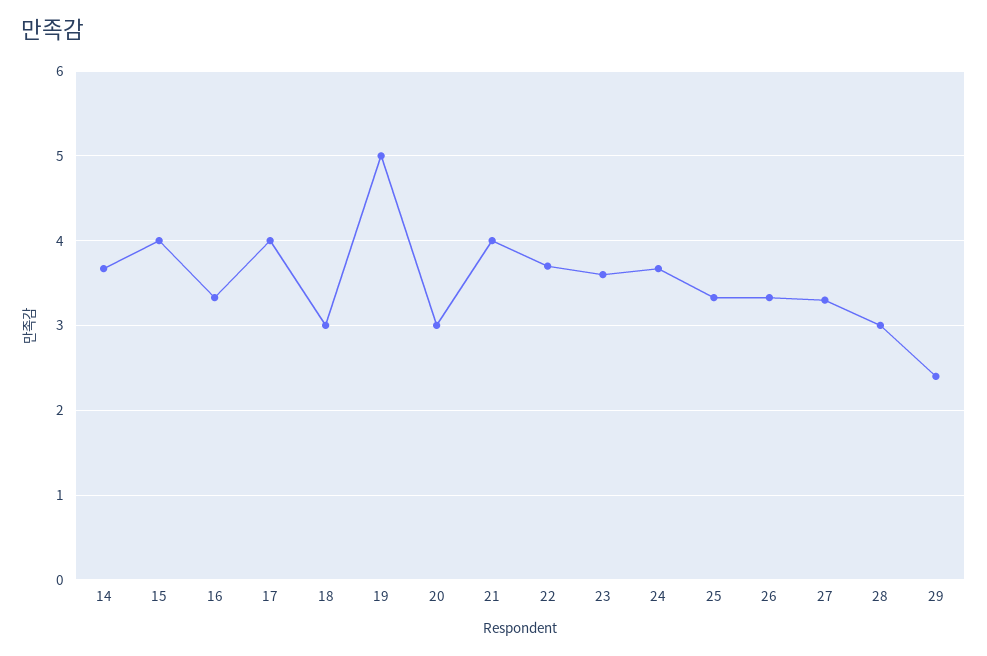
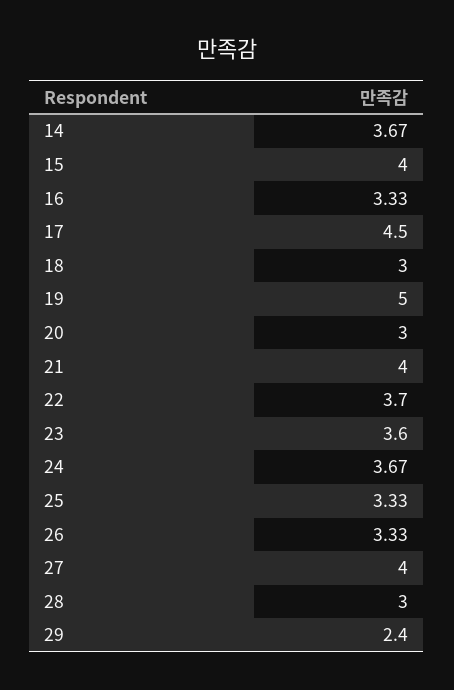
  {
    "14": 3.67,
    "15": 4,
    "16": 3.33,
-   "17": 4,
+   "17": 4.5,
    "18": 3,
    "19": 5,
    "20": 3,
    "21": 4,
    "22": 3.7,
    "23": 3.6,
    "24": 3.67,
    "25": 3.33,
    "26": 3.33,
-   "27": 3.3,
+   "27": 4,
    "28": 3,
    "29": 2.4
  }

